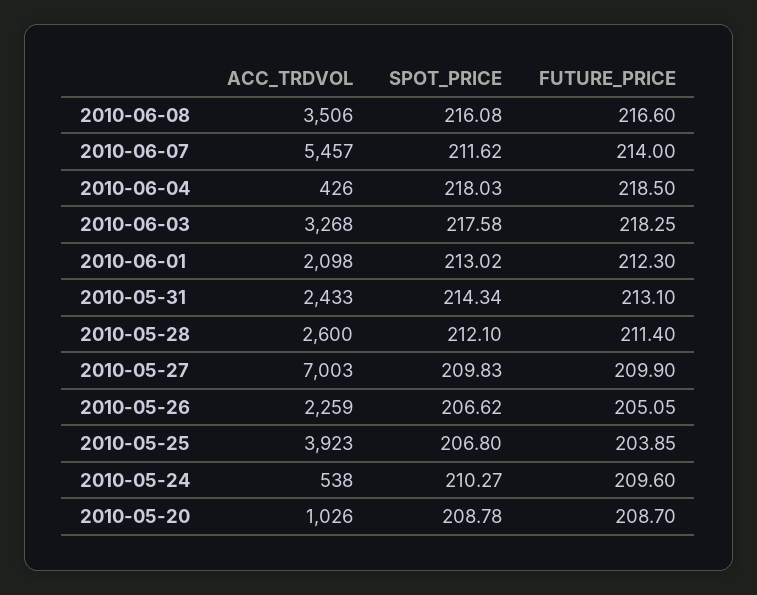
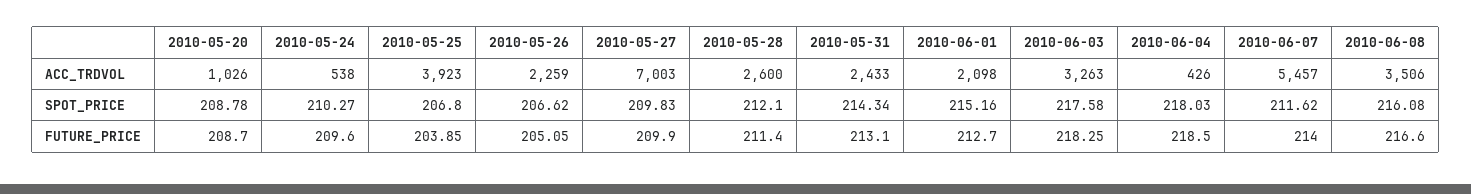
  {
    "ACC_TRDVOL": {
      "2010-06-08": 3506,
      "2010-06-07": 5457,
      "2010-06-04": 426,
-     "2010-06-03": 3268,
+     "2010-06-03": 3263,
      "2010-06-01": 2098,
      "2010-05-31": 2433,
      "2010-05-28": 2600,
      "2010-05-27": 7003,
      "2010-05-26": 2259,
      "2010-05-25": 3923,
      "2010-05-24": 538,
      "2010-05-20": 1026
    },
    "SPOT_PRICE": {
      "2010-06-08": 216.08,
      "2010-06-07": 211.62,
      "2010-06-04": 218.03,
      "2010-06-03": 217.58,
-     "2010-06-01": 213.02,
+     "2010-06-01": 215.16,
      "2010-05-31": 214.34,
      "2010-05-28": 212.1,
      "2010-05-27": 209.83,
      "2010-05-26": 206.62,
      "2010-05-25": 206.8,
      "2010-05-24": 210.27,
      "2010-05-20": 208.78
    },
    "FUTURE_PRICE": {
      "2010-06-08": 216.6,
      "2010-06-07": 214,
      "2010-06-04": 218.5,
      "2010-06-03": 218.25,
-     "2010-06-01": 212.3,
+     "2010-06-01": 212.7,
      "2010-05-31": 213.1,
      "2010-05-28": 211.4,
      "2010-05-27": 209.9,
      "2010-05-26": 205.05,
      "2010-05-25": 203.85,
      "2010-05-24": 209.6,
      "2010-05-20": 208.7
    }
  }

